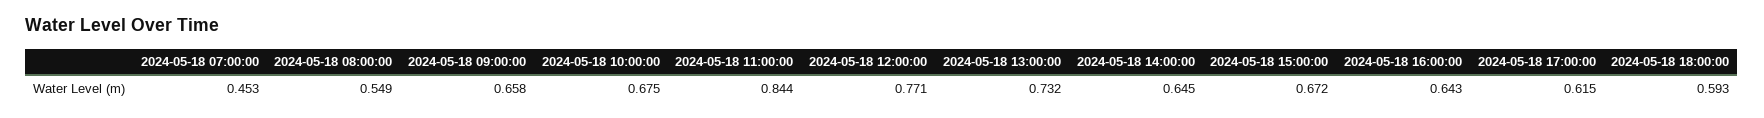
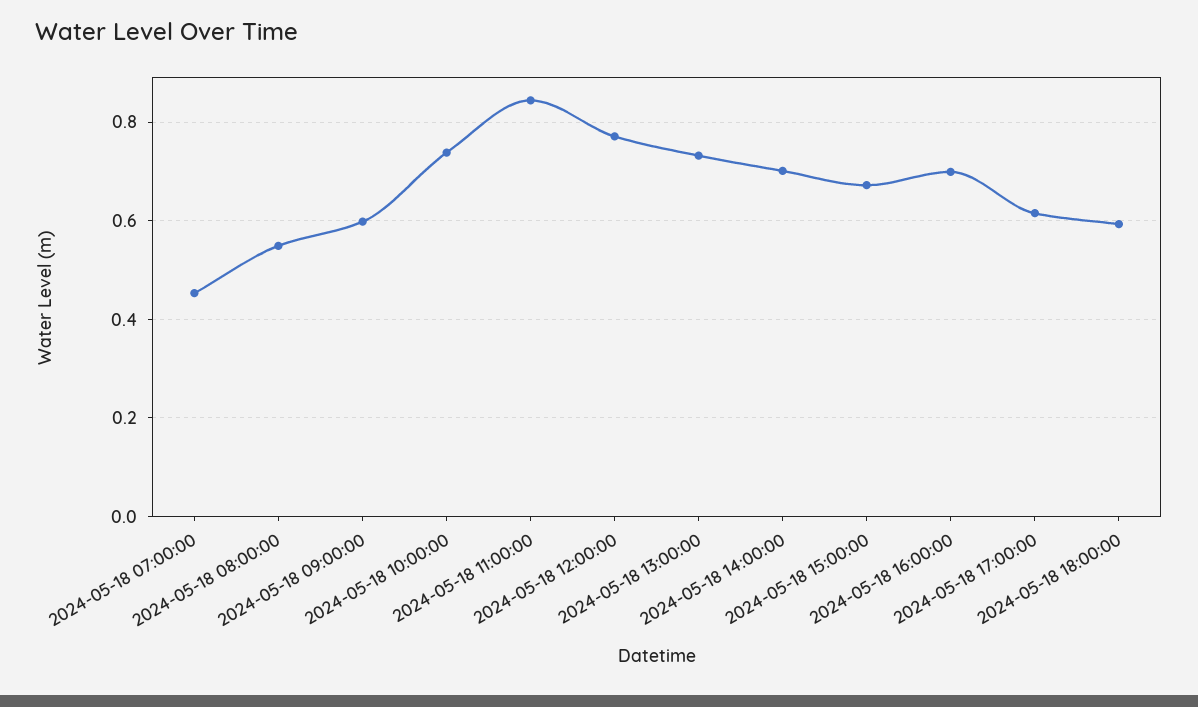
  {
    "2024-05-18 07:00:00": 0.453,
    "2024-05-18 08:00:00": 0.549,
-   "2024-05-18 09:00:00": 0.658,
+   "2024-05-18 09:00:00": 0.6,
-   "2024-05-18 10:00:00": 0.675,
+   "2024-05-18 10:00:00": 0.74,
    "2024-05-18 11:00:00": 0.844,
    "2024-05-18 12:00:00": 0.771,
    "2024-05-18 13:00:00": 0.732,
-   "2024-05-18 14:00:00": 0.645,
+   "2024-05-18 14:00:00": 0.7,
    "2024-05-18 15:00:00": 0.672,
-   "2024-05-18 16:00:00": 0.643,
+   "2024-05-18 16:00:00": 0.7,
    "2024-05-18 17:00:00": 0.615,
    "2024-05-18 18:00:00": 0.593
  }

